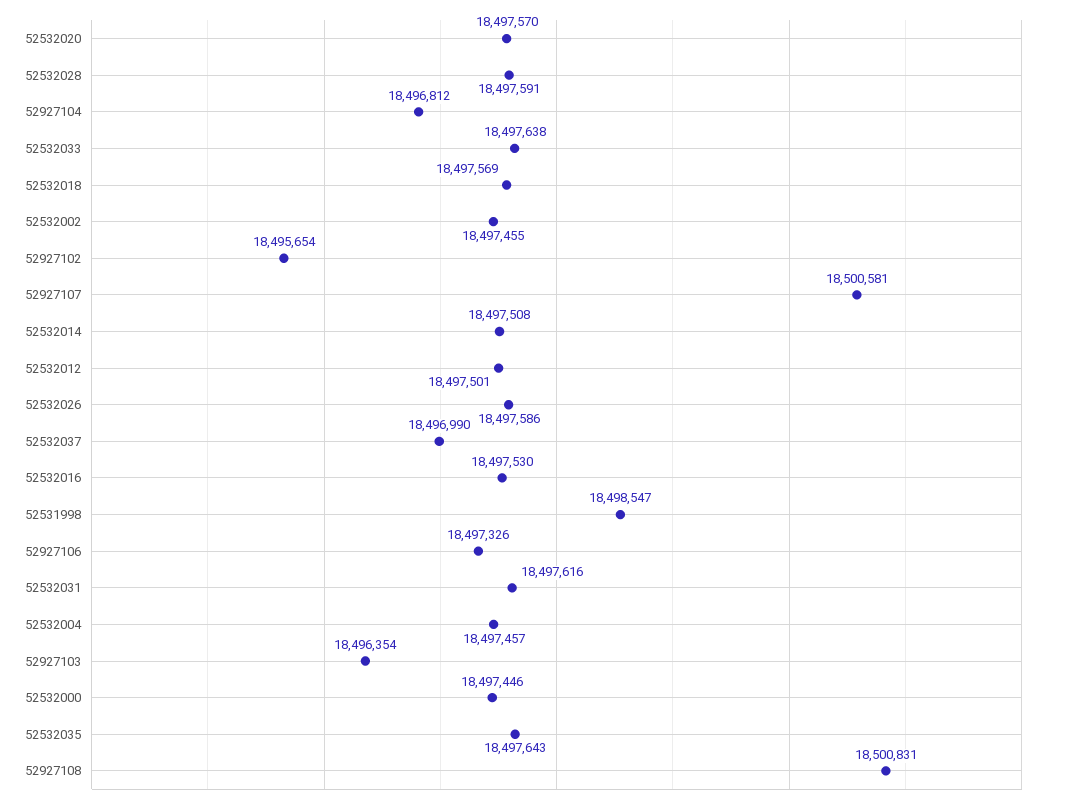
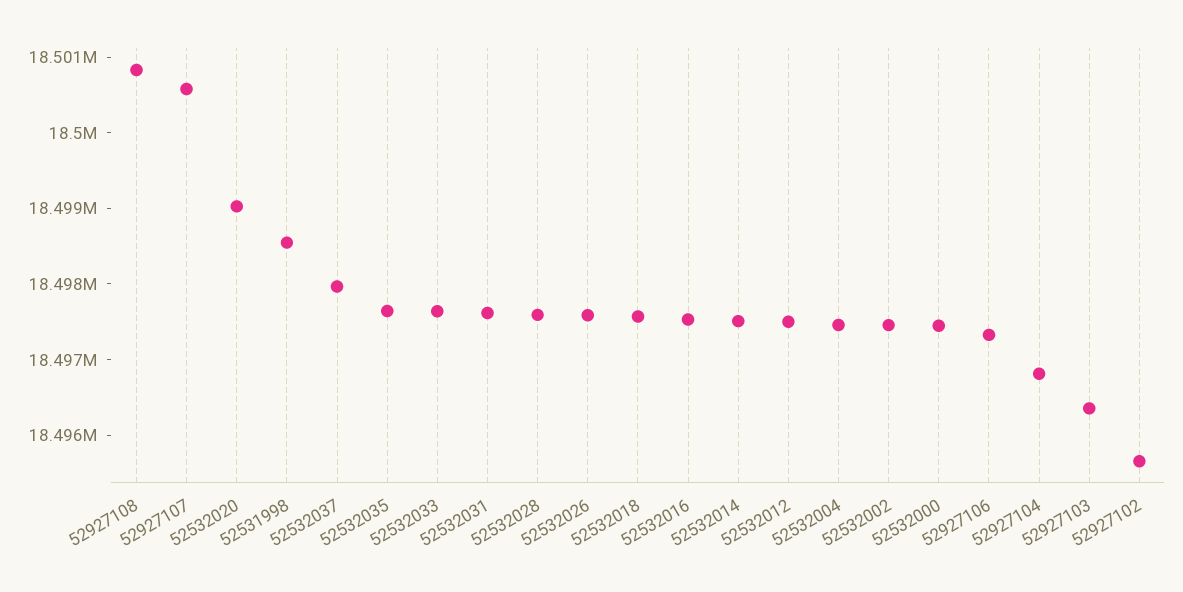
  {
-   "52532020": 18497570,
+   "52532020": 18499000,
    "52532028": 18497591,
    "52927104": 18496812,
    "52532033": 18497638,
    "52532018": 18497569,
    "52532002": 18497455,
    "52927102": 18495654,
    "52927107": 18500581,
    "52532014": 18497508,
    "52532012": 18497501,
    "52532026": 18497586,
-   "52532037": 18496990,
+   "52532037": 18498000,
    "52532016": 18497530,
    "52531998": 18498547,
    "52927106": 18497326,
    "52532031": 18497616,
    "52532004": 18497457,
    "52927103": 18496354,
    "52532000": 18497446,
    "52532035": 18497643,
    "52927108": 18500831
  }

